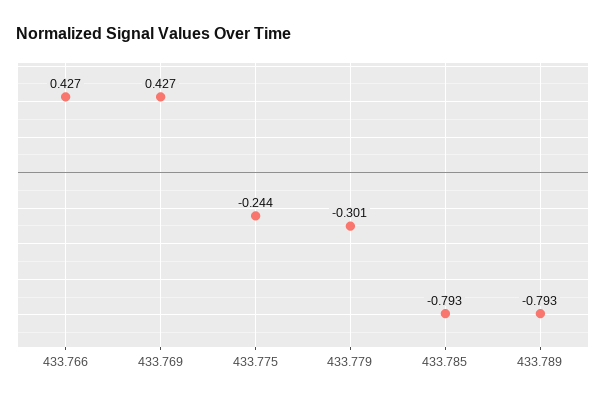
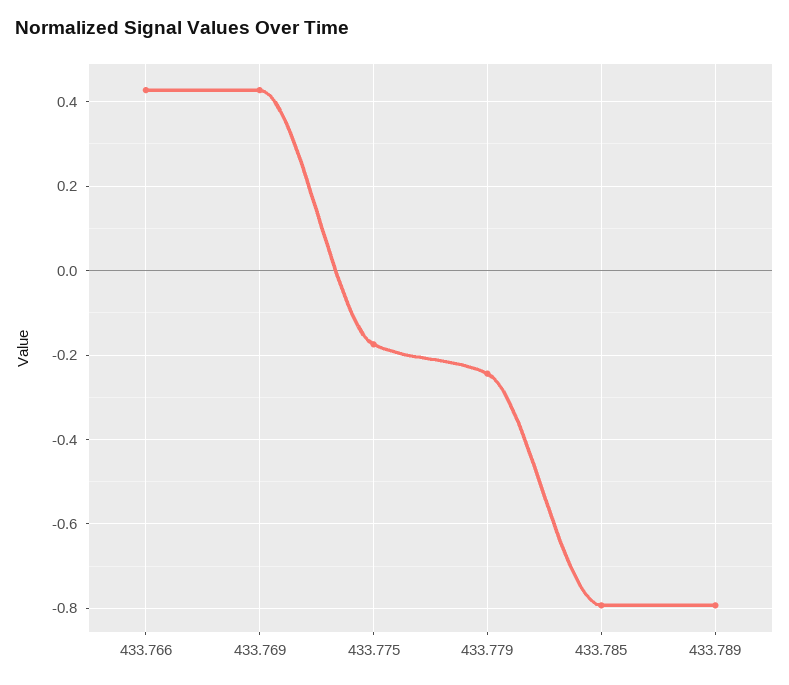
  {
    "433.766": 0.427,
    "433.769": 0.427,
-   "433.775": -0.244,
+   "433.775": -0.18,
-   "433.779": -0.301,
+   "433.779": -0.24,
    "433.785": -0.793,
    "433.789": -0.793
  }

